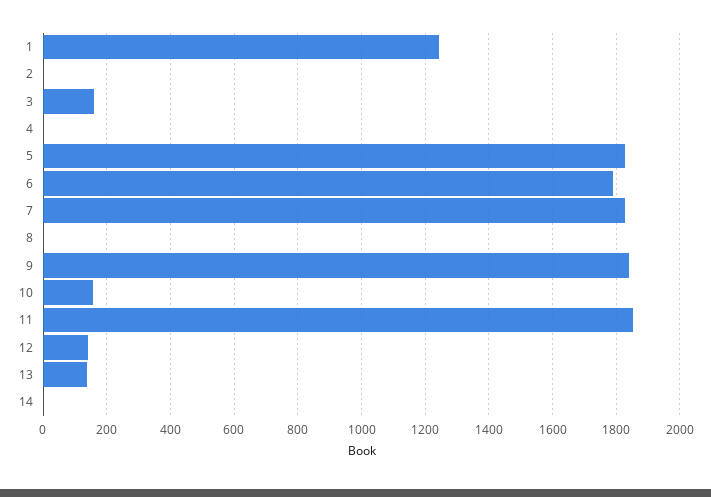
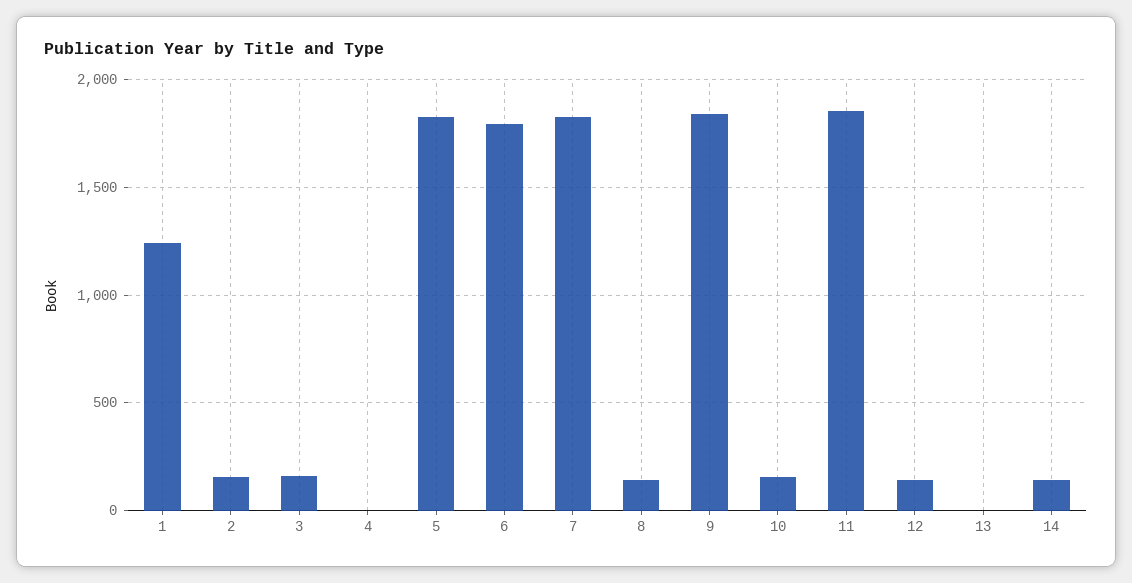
  {
    "1": 1240,
-   "2": 0,
+   "2": 150,
    "3": 160,
    "4": 0,
    "5": 1820,
    "6": 1800,
    "7": 1820,
-   "8": 0,
+   "8": 150,
    "9": 1840,
    "10": 160,
    "11": 1860,
    "12": 140,
-   "13": 140,
+   "13": 0,
-   "14": 0
+   "14": 150
  }

